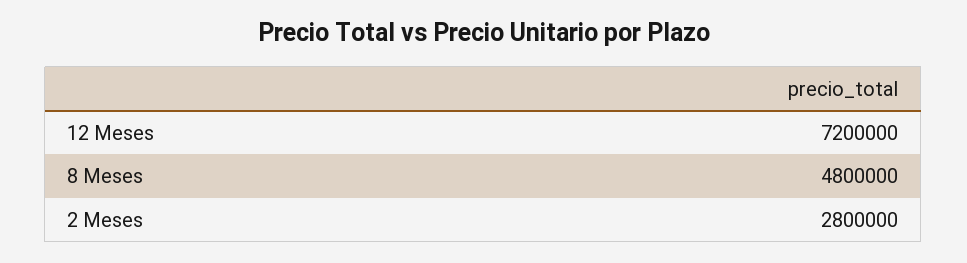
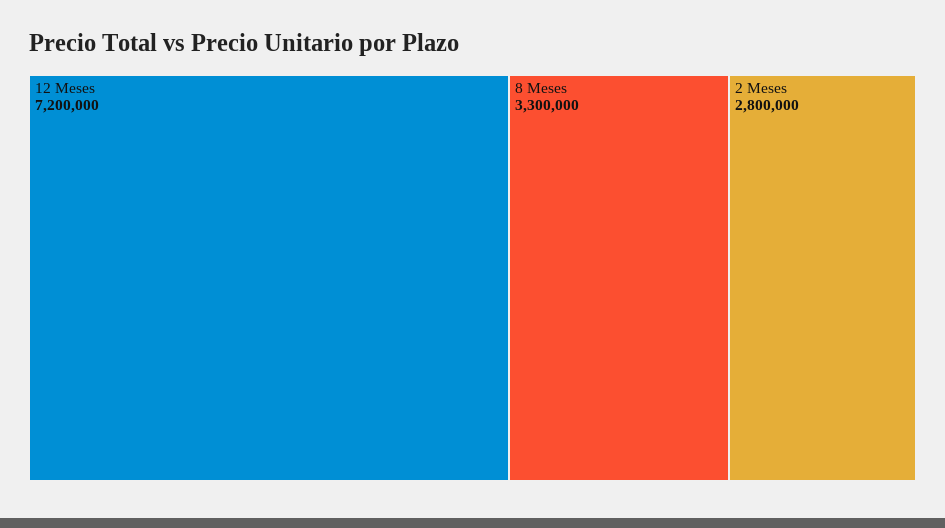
  {
    "12 Meses": 7200000,
-   "8 Meses": 4800000,
+   "8 Meses": 3300000,
    "2 Meses": 2800000
  }

